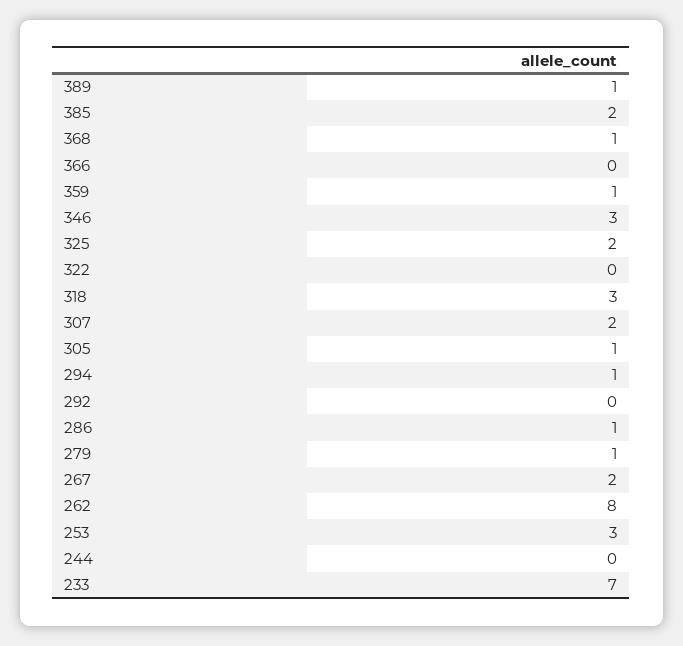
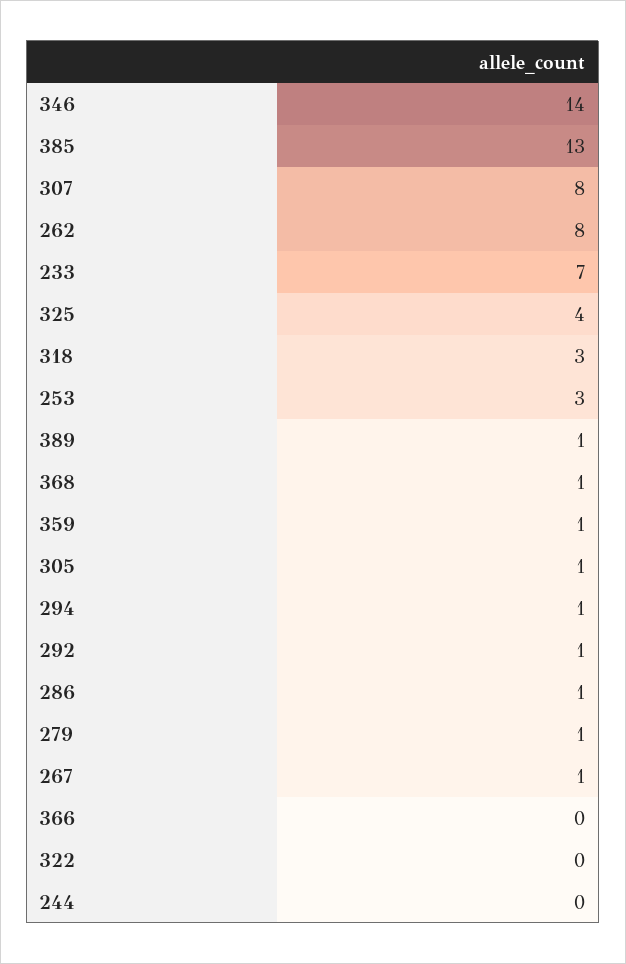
  {
    "389": 1,
-   "385": 2,
+   "385": 13,
    "368": 1,
    "366": 0,
    "359": 1,
-   "346": 3,
+   "346": 14,
-   "325": 2,
+   "325": 4,
    "322": 0,
    "318": 3,
-   "307": 2,
+   "307": 8,
    "305": 1,
    "294": 1,
-   "292": 0,
+   "292": 1,
    "286": 1,
    "279": 1,
-   "267": 2,
+   "267": 1,
    "262": 8,
    "253": 3,
    "244": 0,
    "233": 7
  }

